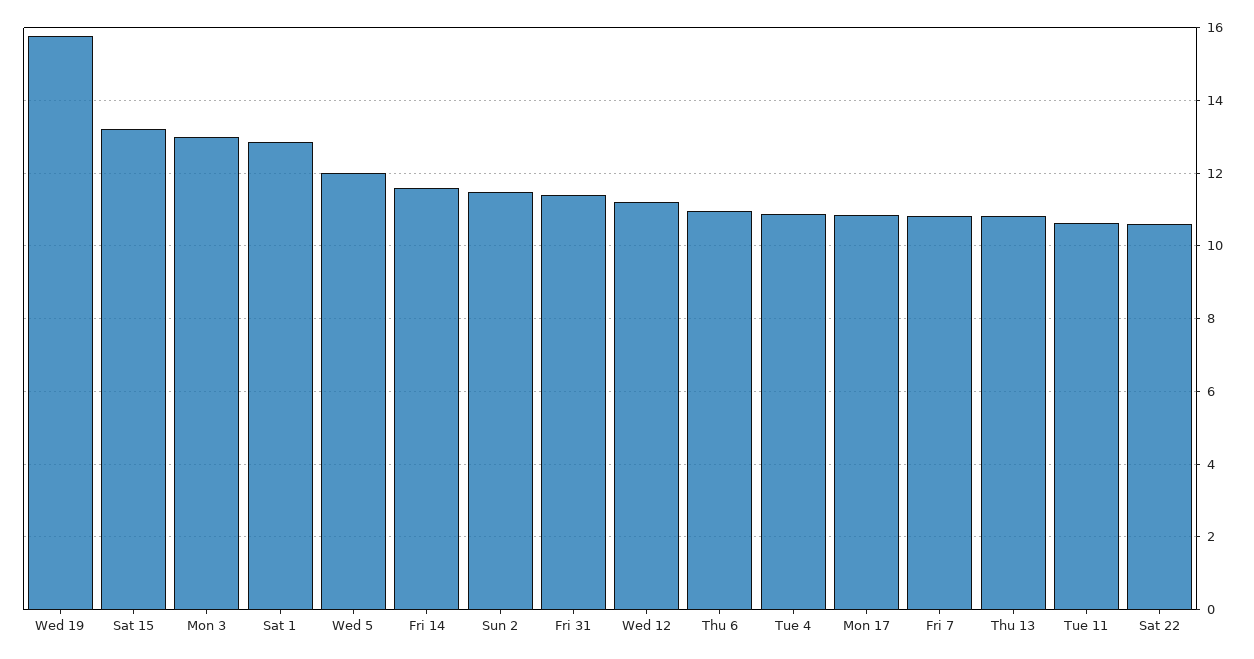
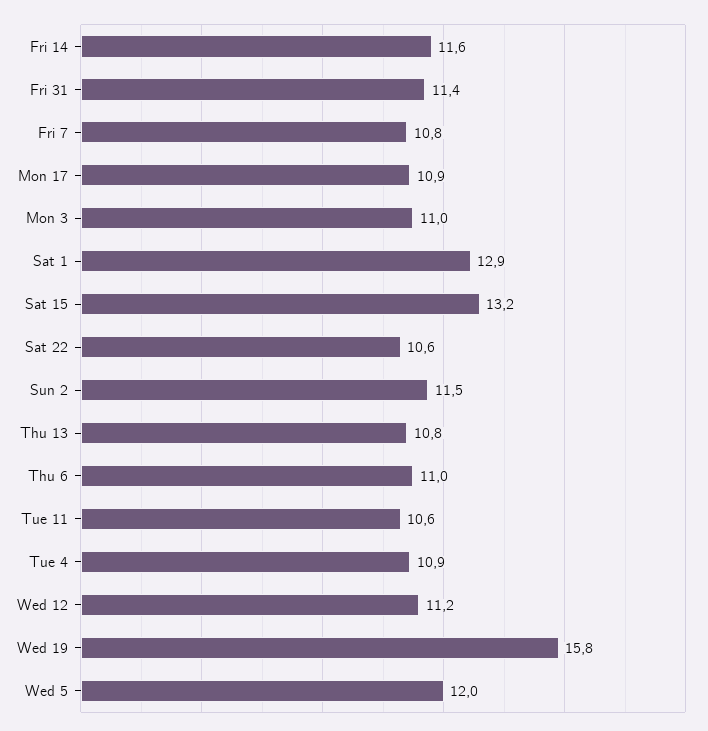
  {
    "Wed 19": 15.8,
    "Sat 15": 13.2,
-   "Mon 3": 13,
+   "Mon 3": 11,
    "Sat 1": 12.9,
    "Wed 5": 12,
    "Fri 14": 11.6,
    "Sun 2": 11.5,
    "Fri 31": 11.4,
    "Wed 12": 11.2,
    "Thu 6": 11,
    "Tue 4": 10.9,
    "Mon 17": 10.9,
    "Fri 7": 10.8,
    "Thu 13": 10.8,
    "Tue 11": 10.6,
    "Sat 22": 10.6
  }

